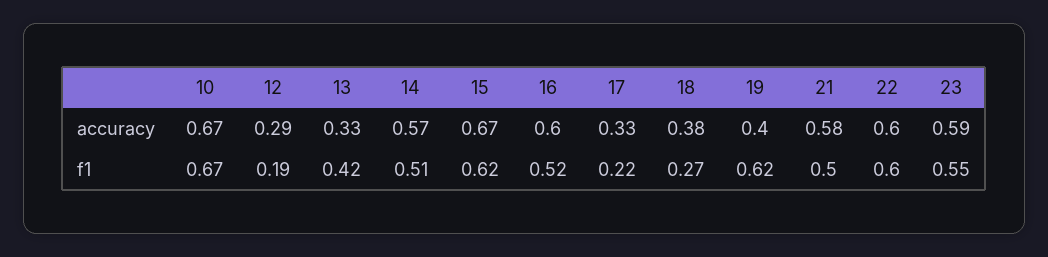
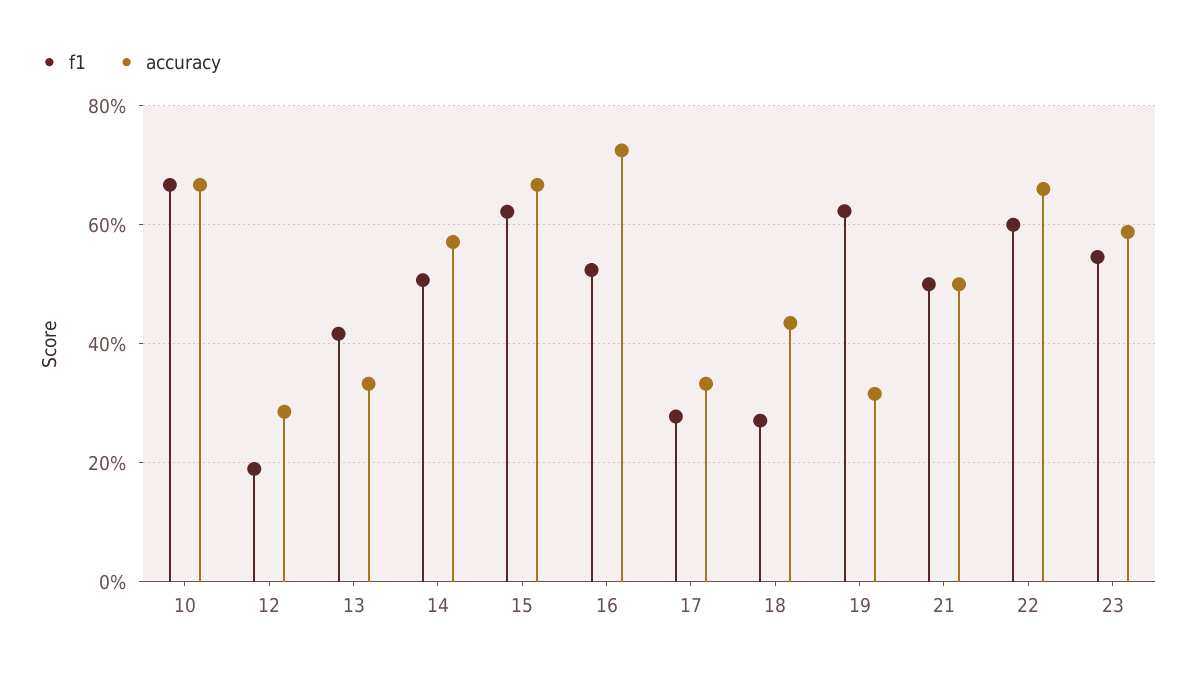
  {
    "accuracy": {
      "10": 0.67,
      "12": 0.29,
      "13": 0.33,
      "14": 0.57,
      "15": 0.67,
-     "16": 0.6,
+     "16": 0.72,
      "17": 0.33,
-     "18": 0.38,
+     "18": 0.44,
-     "19": 0.4,
+     "19": 0.32,
-     "21": 0.58,
+     "21": 0.5,
-     "22": 0.6,
+     "22": 0.66,
      "23": 0.59
    },
    "f1": {
      "10": 0.67,
      "12": 0.19,
      "13": 0.42,
      "14": 0.51,
      "15": 0.62,
      "16": 0.52,
-     "17": 0.22,
+     "17": 0.28,
      "18": 0.27,
      "19": 0.62,
      "21": 0.5,
      "22": 0.6,
      "23": 0.55
    }
  }

